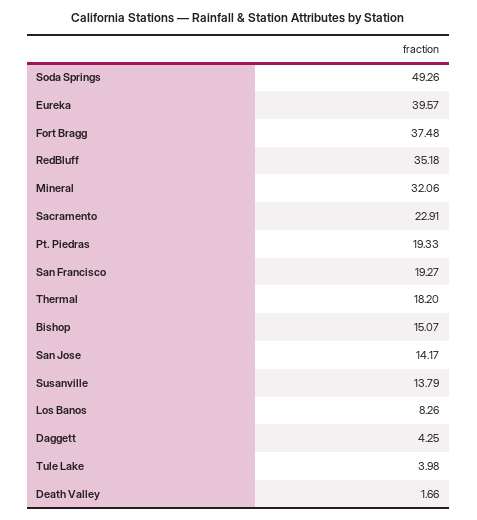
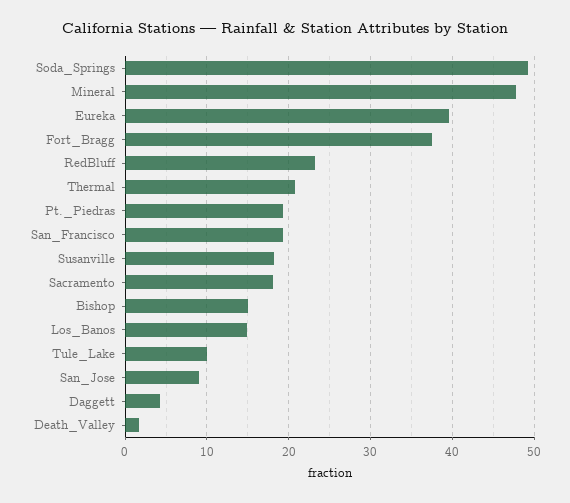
  {
    "Soda Springs": 49.26,
    "Eureka": 39.57,
    "Fort Bragg": 37.48,
-   "RedBluff": 35.18,
+   "RedBluff": 23,
-   "Mineral": 32.06,
+   "Mineral": 48,
-   "Sacramento": 22.91,
+   "Sacramento": 18,
    "Pt. Piedras": 19.33,
    "San Francisco": 19.27,
-   "Thermal": 18.2,
+   "Thermal": 21,
    "Bishop": 15.07,
-   "San Jose": 14.17,
+   "San Jose": 9,
-   "Susanville": 13.79,
+   "Susanville": 18,
-   "Los Banos": 8.26,
+   "Los Banos": 15,
    "Daggett": 4.25,
-   "Tule Lake": 3.98,
+   "Tule Lake": 10,
    "Death Valley": 1.66
  }

